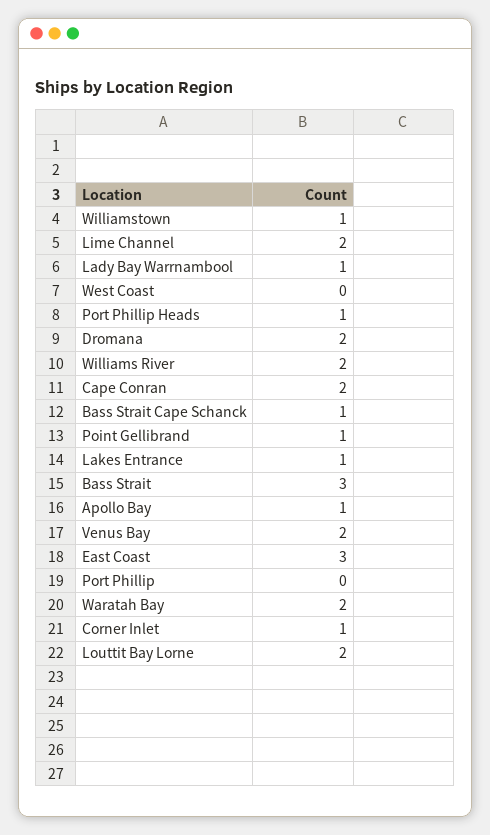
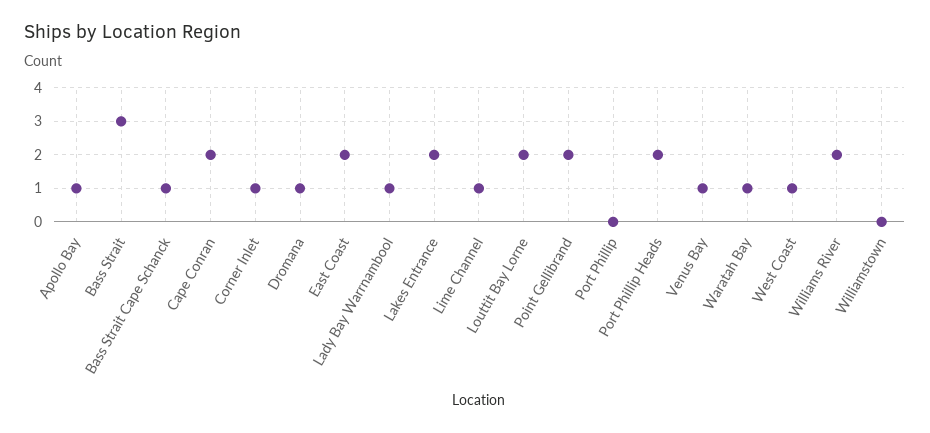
  {
-   "Williamstown": 1,
+   "Williamstown": 0,
-   "Lime Channel": 2,
+   "Lime Channel": 1,
    "Lady Bay Warrnambool": 1,
-   "West Coast": 0,
+   "West Coast": 1,
-   "Port Phillip Heads": 1,
+   "Port Phillip Heads": 2,
-   "Dromana": 2,
+   "Dromana": 1,
    "Williams River": 2,
    "Cape Conran": 2,
    "Bass Strait Cape Schanck": 1,
-   "Point Gellibrand": 1,
+   "Point Gellibrand": 2,
-   "Lakes Entrance": 1,
+   "Lakes Entrance": 2,
    "Bass Strait": 3,
    "Apollo Bay": 1,
-   "Venus Bay": 2,
+   "Venus Bay": 1,
-   "East Coast": 3,
+   "East Coast": 2,
    "Port Phillip": 0,
-   "Waratah Bay": 2,
+   "Waratah Bay": 1,
    "Corner Inlet": 1,
    "Louttit Bay Lorne": 2
  }

